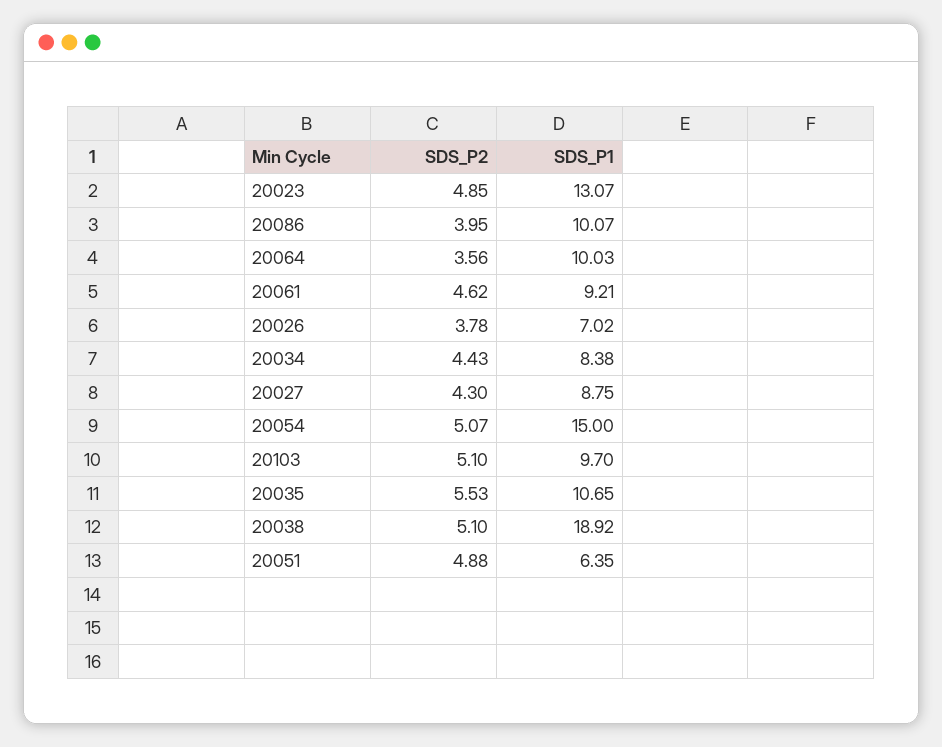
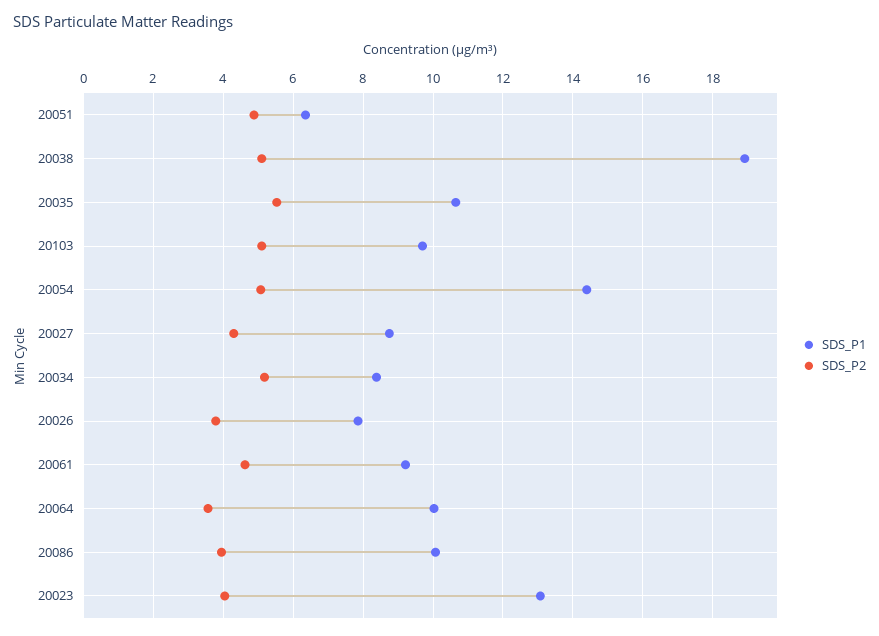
  {
    "SDS_P2": {
-     "20023": 4.85,
+     "20023": 4,
      "20086": 3.95,
      "20064": 3.56,
      "20061": 4.62,
      "20026": 3.78,
-     "20034": 4.43,
+     "20034": 5.2,
      "20027": 4.3,
      "20054": 5.07,
      "20103": 5.1,
      "20035": 5.53,
      "20038": 5.1,
      "20051": 4.88
    },
    "SDS_P1": {
      "20023": 13.07,
      "20086": 10.07,
      "20064": 10.03,
      "20061": 9.21,
-     "20026": 7.02,
+     "20026": 7.8,
      "20034": 8.38,
      "20027": 8.75,
-     "20054": 15,
+     "20054": 14.4,
      "20103": 9.7,
      "20035": 10.65,
      "20038": 18.92,
      "20051": 6.35
    }
  }

